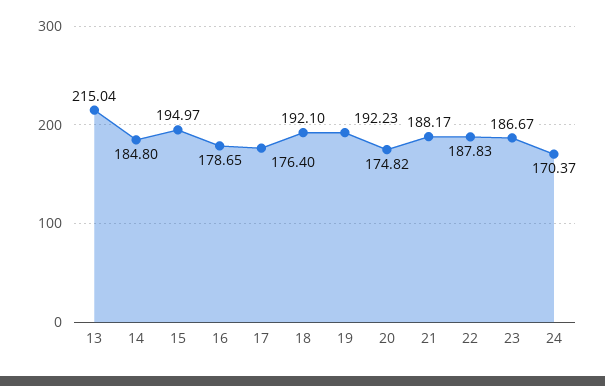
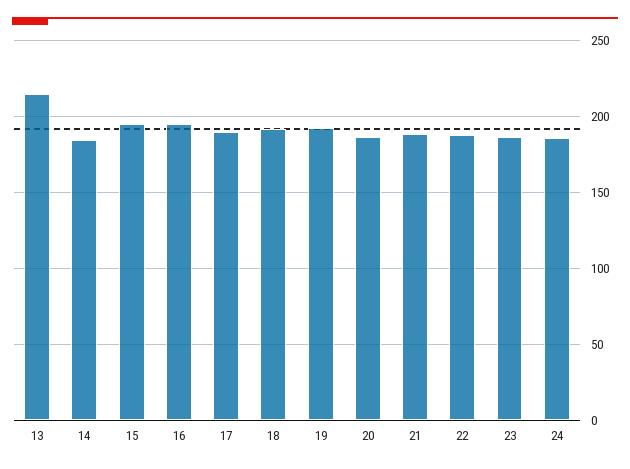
  {
    "13": 215.04,
    "14": 184.8,
    "15": 194.97,
-   "16": 178.65,
+   "16": 195,
-   "17": 176.4,
+   "17": 190,
    "18": 192.1,
    "19": 192.23,
-   "20": 174.82,
+   "20": 185,
    "21": 188.17,
    "22": 187.83,
    "23": 186.67,
-   "24": 170.37
+   "24": 185
  }

